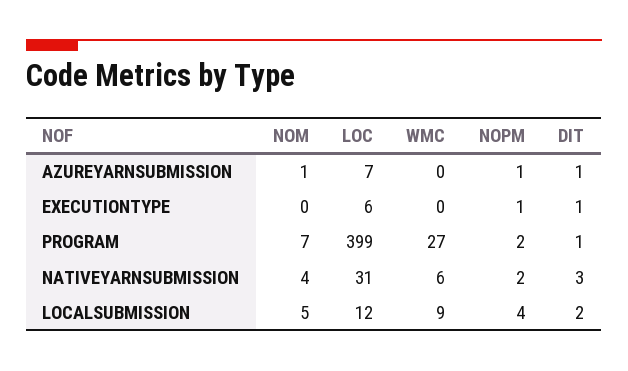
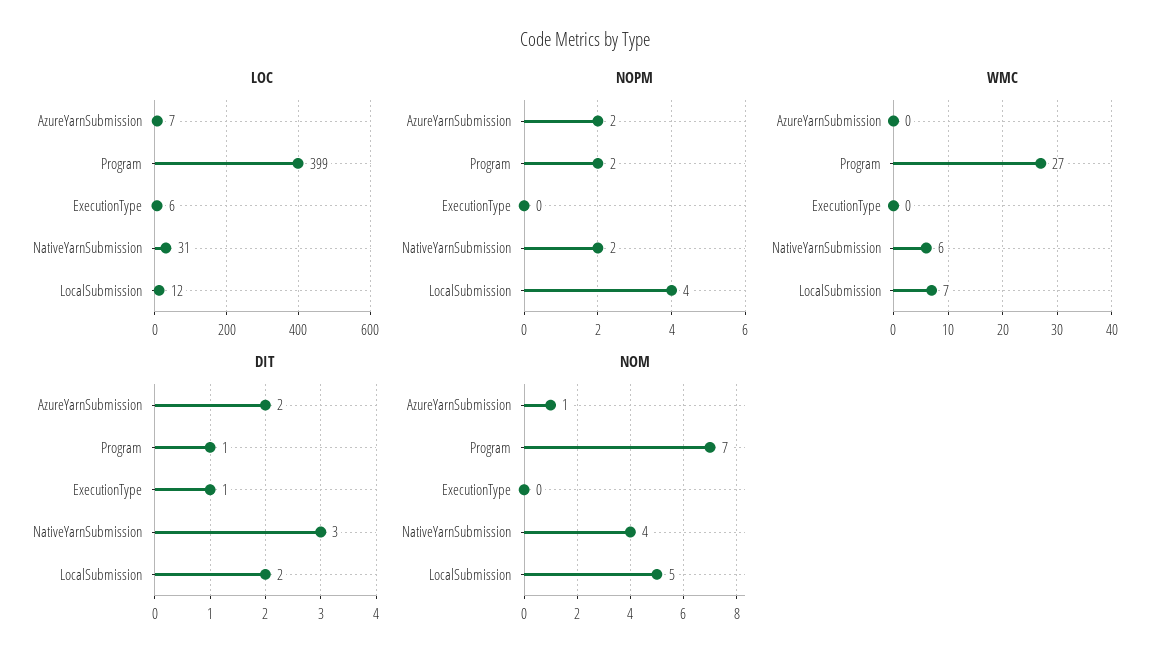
  {
    "NOM": {
      "AZUREYARNSUBMISSION": 1,
      "EXECUTIONTYPE": 0,
      "PROGRAM": 7,
      "NATIVEYARNSUBMISSION": 4,
      "LOCALSUBMISSION": 5
    },
    "LOC": {
      "AZUREYARNSUBMISSION": 7,
      "EXECUTIONTYPE": 6,
      "PROGRAM": 399,
      "NATIVEYARNSUBMISSION": 31,
      "LOCALSUBMISSION": 12
    },
    "WMC": {
      "AZUREYARNSUBMISSION": 0,
      "EXECUTIONTYPE": 0,
      "PROGRAM": 27,
      "NATIVEYARNSUBMISSION": 6,
-     "LOCALSUBMISSION": 9
+     "LOCALSUBMISSION": 7
    },
    "NOPM": {
-     "AZUREYARNSUBMISSION": 1,
+     "AZUREYARNSUBMISSION": 2,
-     "EXECUTIONTYPE": 1,
+     "EXECUTIONTYPE": 0,
      "PROGRAM": 2,
      "NATIVEYARNSUBMISSION": 2,
      "LOCALSUBMISSION": 4
    },
    "DIT": {
-     "AZUREYARNSUBMISSION": 1,
+     "AZUREYARNSUBMISSION": 2,
      "EXECUTIONTYPE": 1,
      "PROGRAM": 1,
      "NATIVEYARNSUBMISSION": 3,
      "LOCALSUBMISSION": 2
    }
  }

